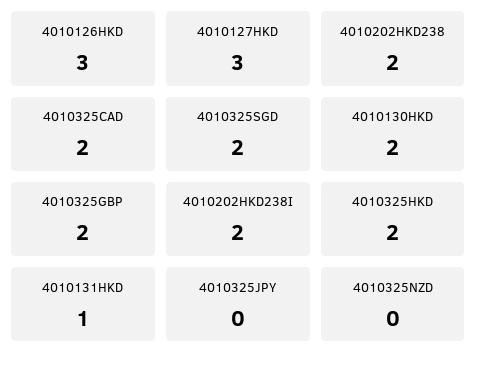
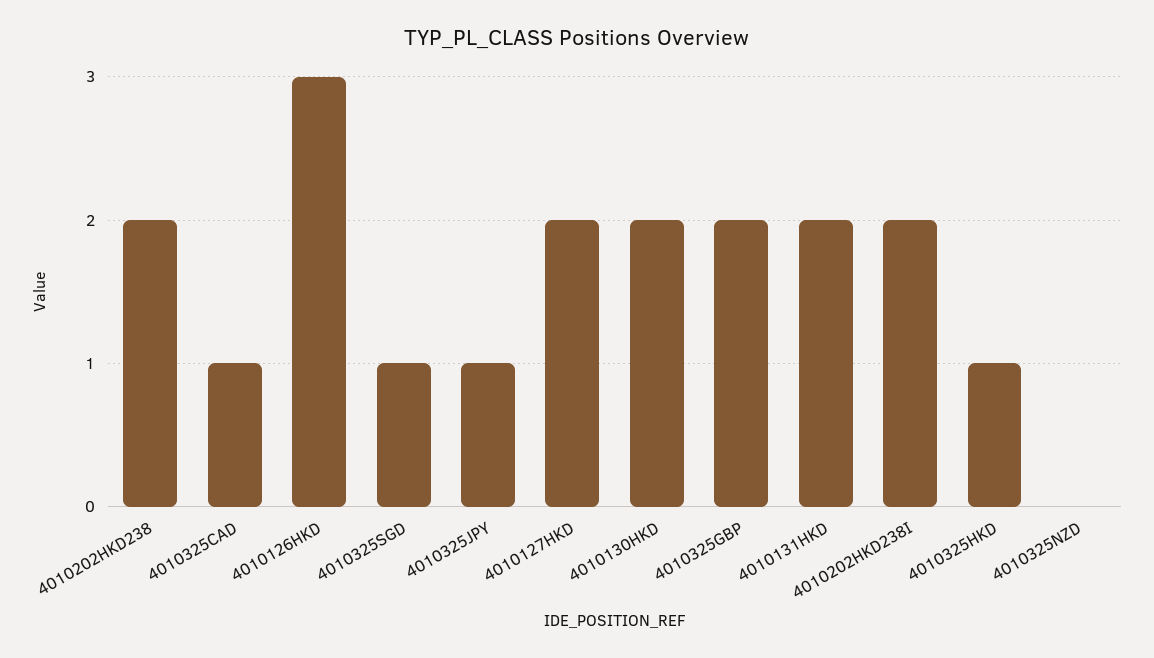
  {
    "4010126HKD": 3,
-   "4010127HKD": 3,
+   "4010127HKD": 2,
    "4010202HKD238": 2,
-   "4010325CAD": 2,
+   "4010325CAD": 1,
-   "4010325SGD": 2,
+   "4010325SGD": 1,
    "4010130HKD": 2,
    "4010325GBP": 2,
    "4010202HKD238I": 2,
-   "4010325HKD": 2,
+   "4010325HKD": 1,
-   "4010131HKD": 1,
+   "4010131HKD": 2,
-   "4010325JPY": 0,
+   "4010325JPY": 1,
    "4010325NZD": 0
  }

